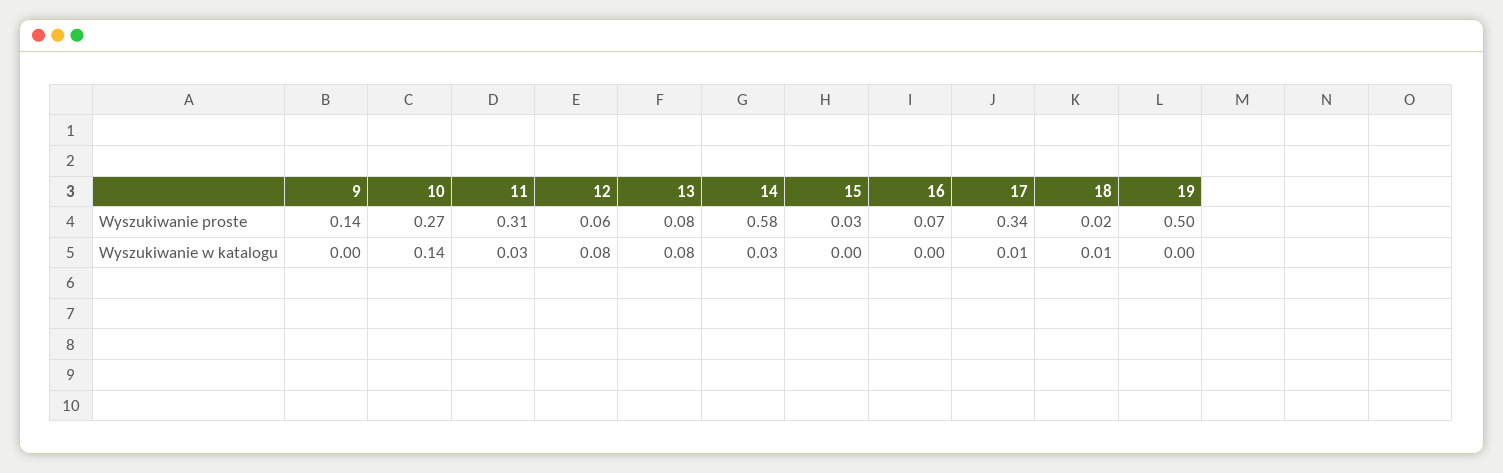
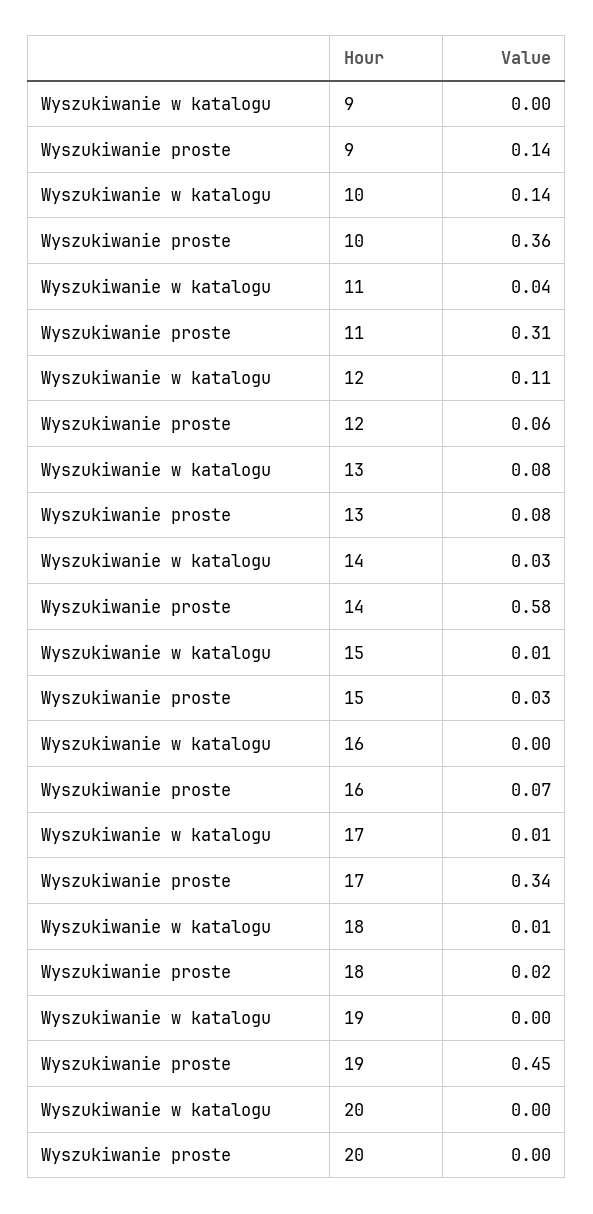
  {
    "9": {
      "Wyszukiwanie proste": 0.14,
      "Wyszukiwanie w katalogu": 0
    },
    "10": {
-     "Wyszukiwanie proste": 0.27,
+     "Wyszukiwanie proste": 0.36,
      "Wyszukiwanie w katalogu": 0.14
    },
    "11": {
      "Wyszukiwanie proste": 0.31,
-     "Wyszukiwanie w katalogu": 0.03
+     "Wyszukiwanie w katalogu": 0.04
    },
    "12": {
      "Wyszukiwanie proste": 0.06,
-     "Wyszukiwanie w katalogu": 0.08
+     "Wyszukiwanie w katalogu": 0.11
    },
    "13": {
      "Wyszukiwanie proste": 0.08,
      "Wyszukiwanie w katalogu": 0.08
    },
    "14": {
      "Wyszukiwanie proste": 0.58,
      "Wyszukiwanie w katalogu": 0.03
    },
    "15": {
      "Wyszukiwanie proste": 0.03,
-     "Wyszukiwanie w katalogu": 0
+     "Wyszukiwanie w katalogu": 0.01
    },
    "16": {
      "Wyszukiwanie proste": 0.07,
      "Wyszukiwanie w katalogu": 0
    },
    "17": {
      "Wyszukiwanie proste": 0.34,
      "Wyszukiwanie w katalogu": 0.01
    },
    "18": {
      "Wyszukiwanie proste": 0.02,
      "Wyszukiwanie w katalogu": 0.01
    },
    "19": {
-     "Wyszukiwanie proste": 0.5,
+     "Wyszukiwanie proste": 0.45,
      "Wyszukiwanie w katalogu": 0
-   }
+   },
+   "20": {
+     "Wyszukiwanie w katalogu": 0,
+     "Wyszukiwanie proste": 0
+   }
  }

